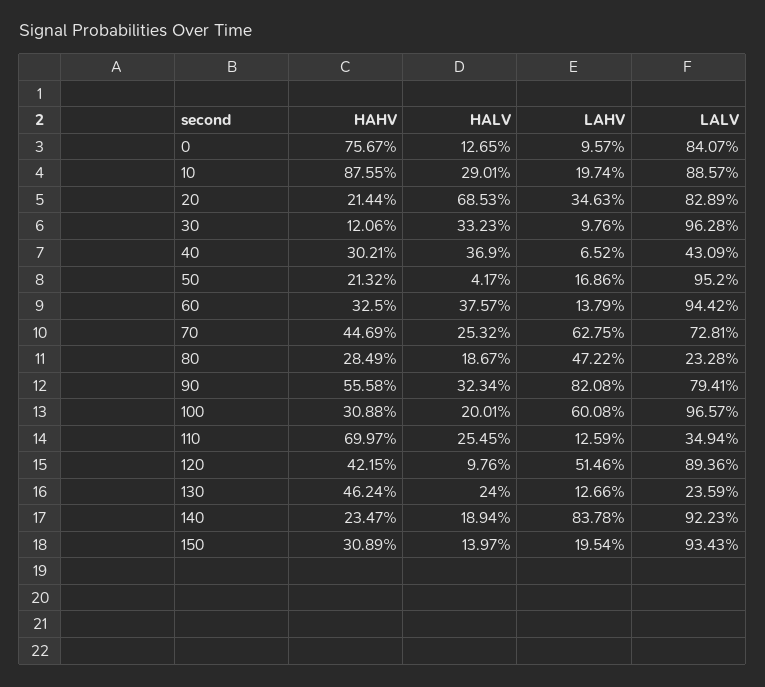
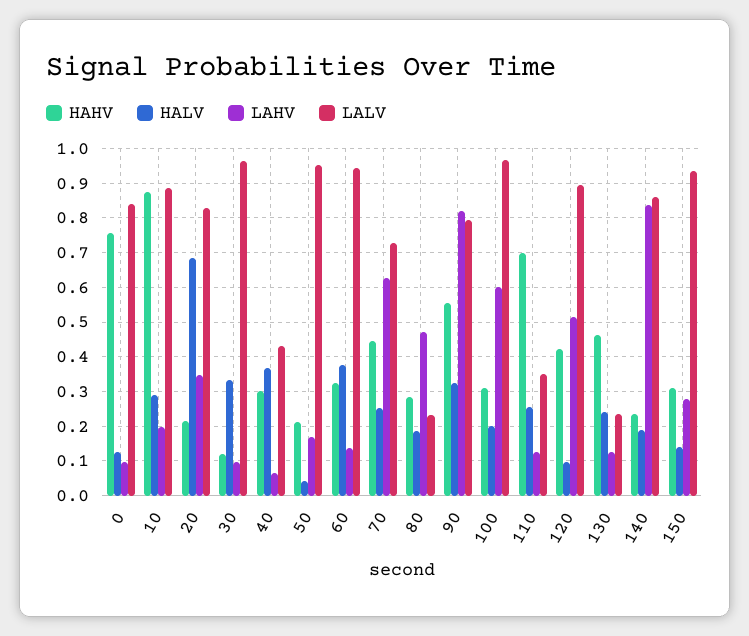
  {
    "HAHV": {
      "0": 0.7567,
      "10": 0.8755,
      "20": 0.2144,
      "30": 0.1206,
      "40": 0.3021,
      "50": 0.2132,
      "60": 0.325,
      "70": 0.4469,
      "80": 0.2849,
      "90": 0.5558,
      "100": 0.3088,
      "110": 0.6997,
      "120": 0.4215,
      "130": 0.4624,
      "140": 0.2347,
      "150": 0.3089
    },
    "HALV": {
      "0": 0.1265,
      "10": 0.2901,
      "20": 0.6853,
      "30": 0.3323,
      "40": 0.369,
      "50": 0.0417,
      "60": 0.3757,
      "70": 0.2532,
      "80": 0.1867,
      "90": 0.3234,
      "100": 0.2001,
      "110": 0.2545,
      "120": 0.0976,
      "130": 0.24,
      "140": 0.1894,
      "150": 0.1397
    },
    "LAHV": {
      "0": 0.0957,
      "10": 0.1974,
      "20": 0.3463,
      "30": 0.0976,
      "40": 0.0652,
      "50": 0.1686,
      "60": 0.1379,
      "70": 0.6275,
      "80": 0.4722,
      "90": 0.8208,
      "100": 0.6008,
      "110": 0.1259,
      "120": 0.5146,
      "130": 0.1266,
      "140": 0.8378,
-     "150": 0.1954
+     "150": 0.28
    },
    "LALV": {
      "0": 0.8407,
      "10": 0.8857,
      "20": 0.8289,
      "30": 0.9628,
      "40": 0.4309,
      "50": 0.952,
      "60": 0.9442,
      "70": 0.7281,
      "80": 0.2328,
      "90": 0.7941,
      "100": 0.9657,
      "110": 0.3494,
      "120": 0.8936,
      "130": 0.2359,
-     "140": 0.9223,
+     "140": 0.86,
      "150": 0.9343
    }
  }

